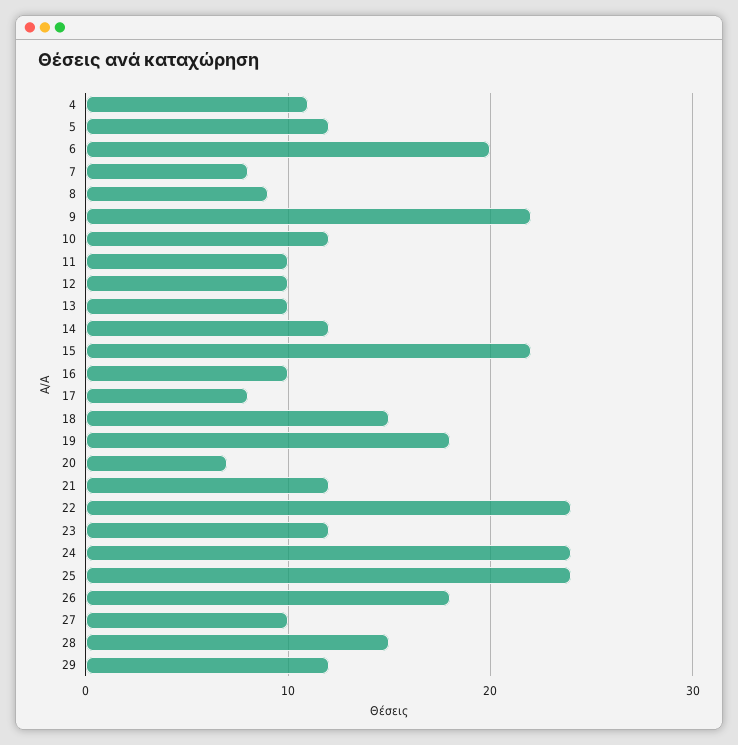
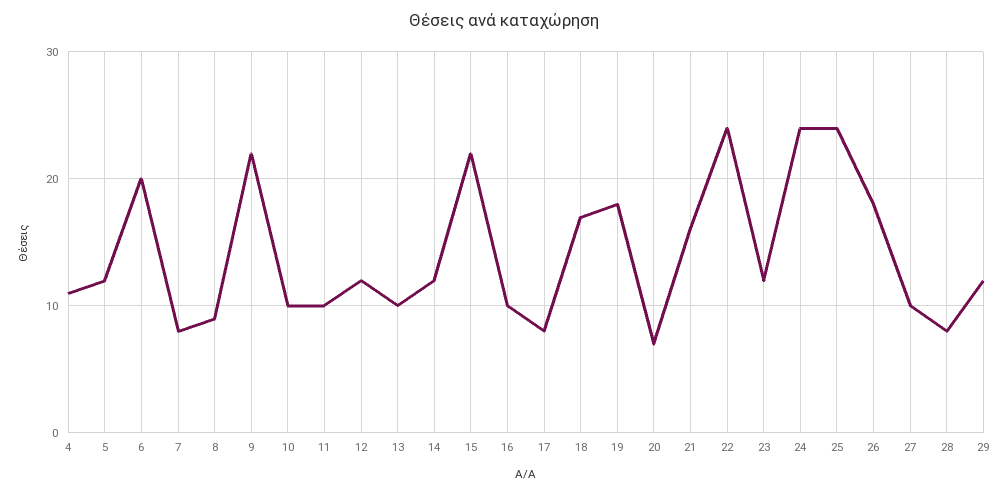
  {
    "4": 11,
    "5": 12,
    "6": 20,
    "7": 8,
    "8": 9,
    "9": 22,
-   "10": 12,
+   "10": 10,
    "11": 10,
-   "12": 10,
+   "12": 12,
    "13": 10,
    "14": 12,
    "15": 22,
    "16": 10,
    "17": 8,
-   "18": 15,
+   "18": 17,
    "19": 18,
    "20": 7,
-   "21": 12,
+   "21": 16,
    "22": 24,
    "23": 12,
    "24": 24,
    "25": 24,
    "26": 18,
    "27": 10,
-   "28": 15,
+   "28": 8,
    "29": 12
  }

